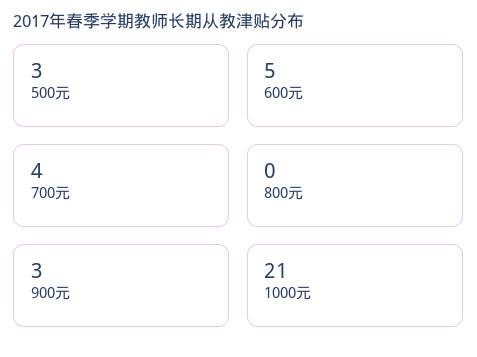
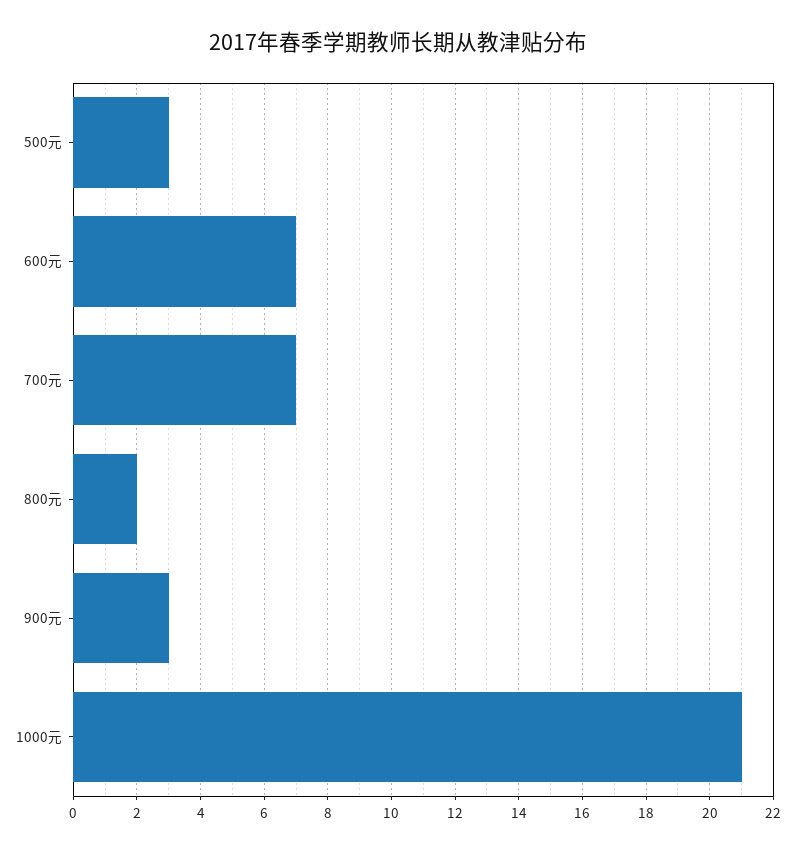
  {
    "500元": 3,
-   "600元": 5,
+   "600元": 7,
-   "700元": 4,
+   "700元": 7,
-   "800元": 0,
+   "800元": 2,
    "900元": 3,
    "1000元": 21
  }

